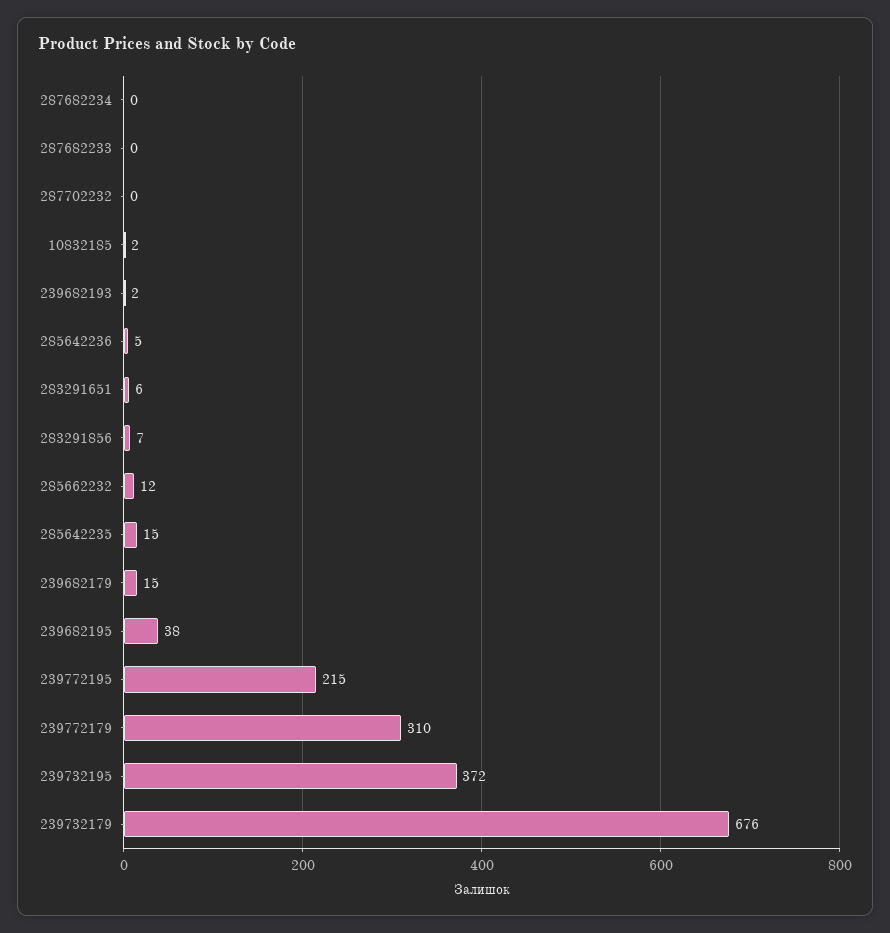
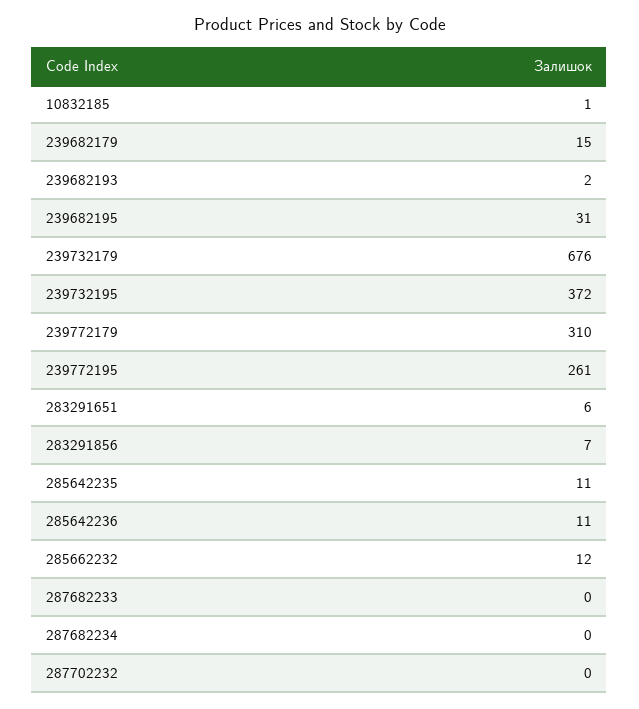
  {
    "287682234": 0,
    "287682233": 0,
    "287702232": 0,
-   "10832185": 2,
+   "10832185": 1,
    "239682193": 2,
-   "285642236": 5,
+   "285642236": 11,
    "283291651": 6,
    "283291856": 7,
    "285662232": 12,
-   "285642235": 15,
+   "285642235": 11,
    "239682179": 15,
-   "239682195": 38,
+   "239682195": 31,
-   "239772195": 215,
+   "239772195": 261,
    "239772179": 310,
    "239732195": 372,
    "239732179": 676
  }

